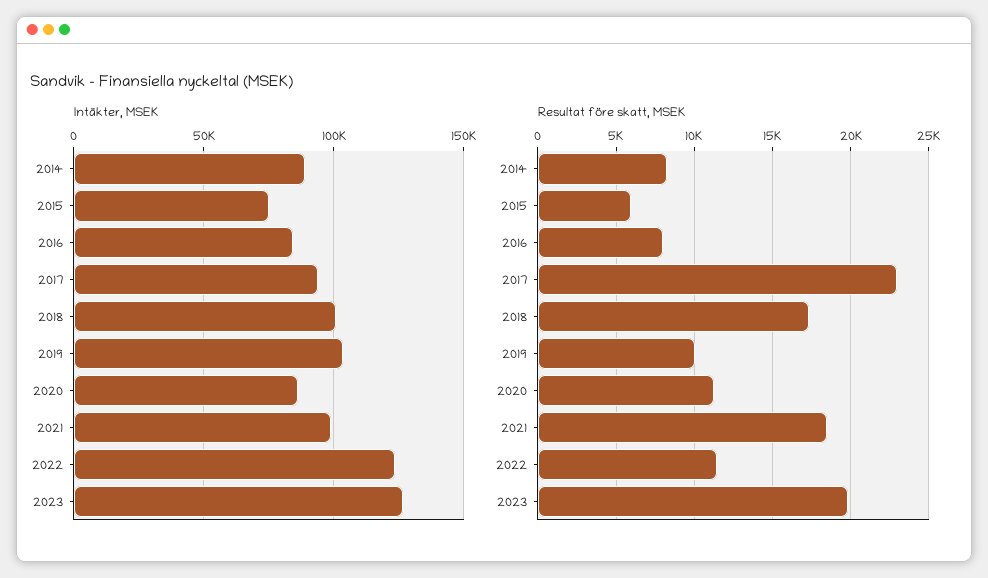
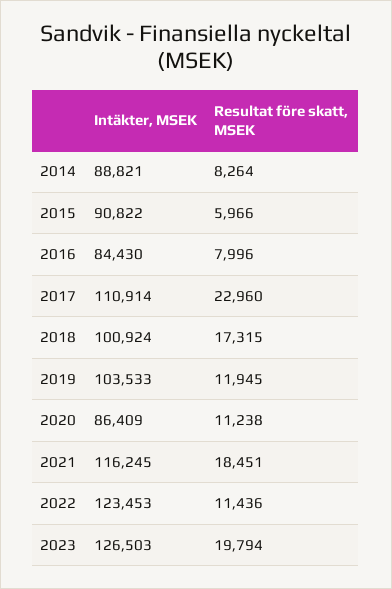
  {
    "Intäkter, MSEK": {
      "2014": 88821,
-     "2015": 75000,
+     "2015": 90822,
      "2016": 84430,
-     "2017": 95000,
+     "2017": 110914,
      "2018": 100924,
      "2019": 103533,
      "2020": 86409,
-     "2021": 100000,
+     "2021": 116245,
      "2022": 123453,
      "2023": 126503
    },
    "Resultat före skatt, MSEK": {
      "2014": 8264,
      "2015": 5966,
      "2016": 7996,
      "2017": 22960,
      "2018": 17315,
-     "2019": 10000,
+     "2019": 11945,
      "2020": 11238,
      "2021": 18451,
      "2022": 11436,
      "2023": 19794
    }
  }

